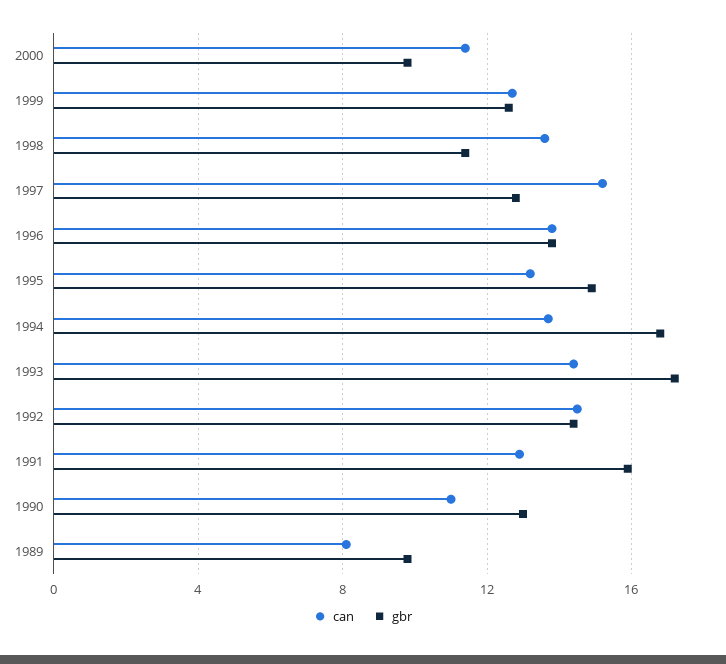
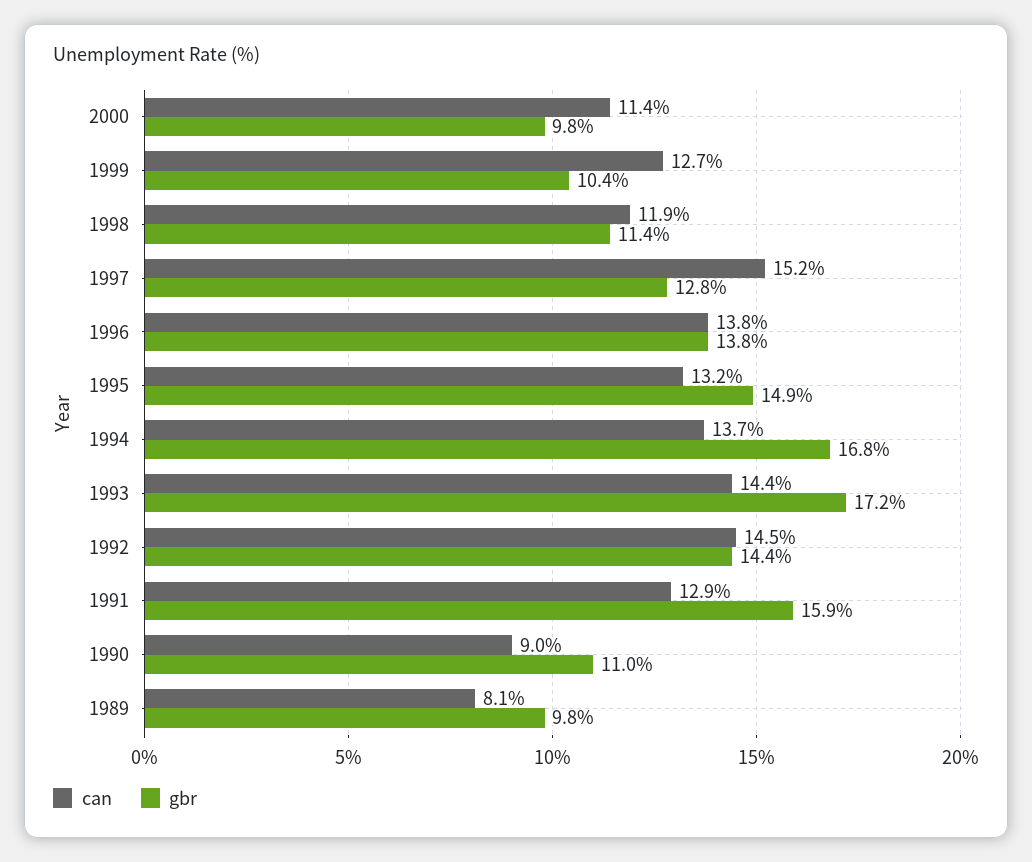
  {
    "can": {
      "2000": 11.4,
      "1999": 12.7,
-     "1998": 13.5,
+     "1998": 11.9,
      "1997": 15.2,
      "1996": 13.8,
      "1995": 13.2,
      "1994": 13.7,
      "1993": 14.4,
      "1992": 14.5,
      "1991": 12.9,
-     "1990": 11,
+     "1990": 9,
      "1989": 8.1
    },
    "gbr": {
      "2000": 9.8,
-     "1999": 12.5,
+     "1999": 10.4,
      "1998": 11.4,
      "1997": 12.8,
      "1996": 13.8,
      "1995": 14.9,
      "1994": 16.8,
      "1993": 17.2,
      "1992": 14.4,
      "1991": 15.9,
-     "1990": 13,
+     "1990": 11,
      "1989": 9.8
    }
  }

